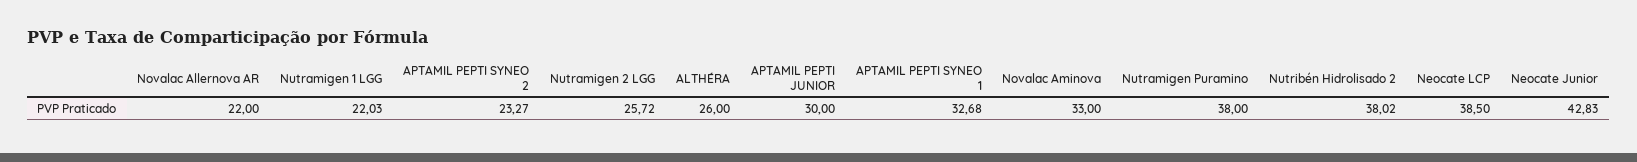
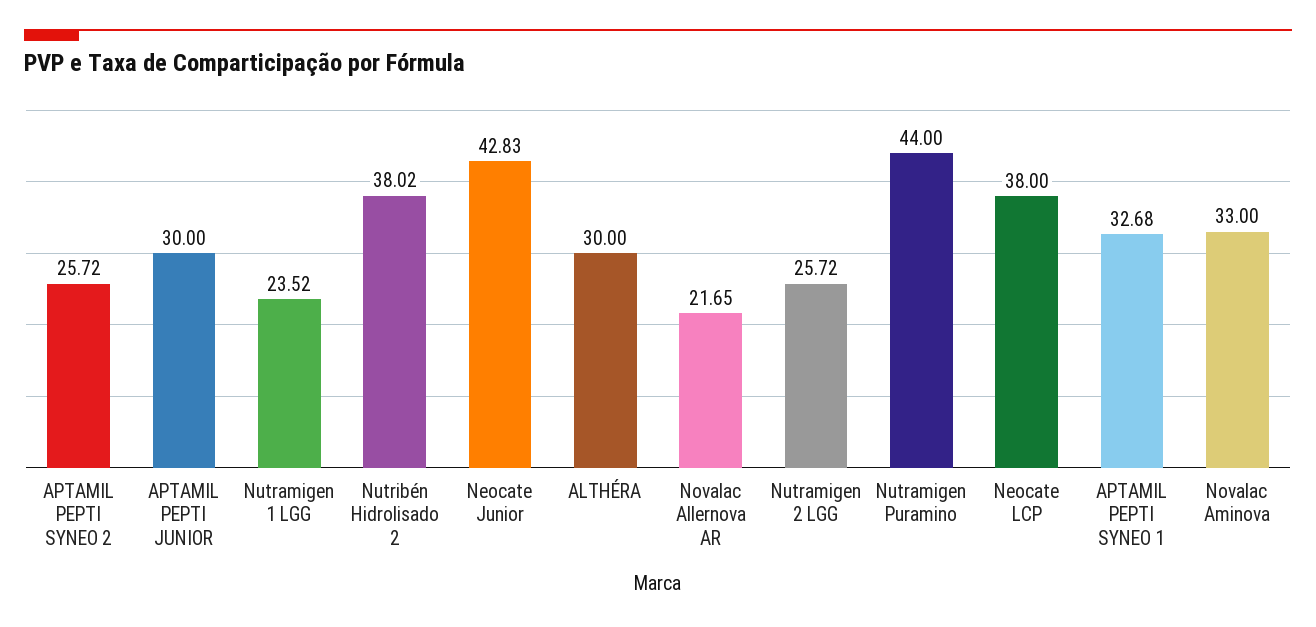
  {
-   "Novalac Allernova AR": 22,
+   "Novalac Allernova AR": 21.65,
-   "Nutramigen 1 LGG": 22.03,
+   "Nutramigen 1 LGG": 23.52,
-   "APTAMIL PEPTI SYNEO 2": 23.27,
+   "APTAMIL PEPTI SYNEO 2": 25.72,
    "Nutramigen 2 LGG": 25.72,
-   "ALTHÉRA": 26,
+   "ALTHÉRA": 30,
    "APTAMIL PEPTI JUNIOR": 30,
    "APTAMIL PEPTI SYNEO 1": 32.68,
    "Novalac Aminova": 33,
-   "Nutramigen Puramino": 38,
+   "Nutramigen Puramino": 44,
    "Nutribén Hidrolisado 2": 38.02,
-   "Neocate LCP": 38.5,
+   "Neocate LCP": 38,
    "Neocate Junior": 42.83
  }

